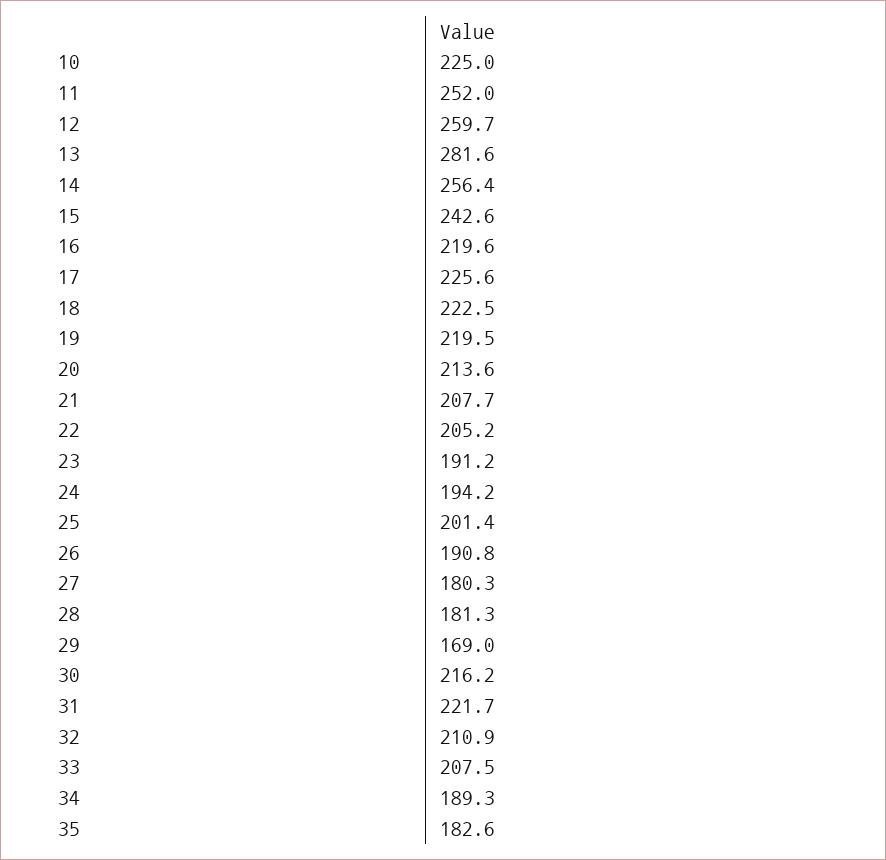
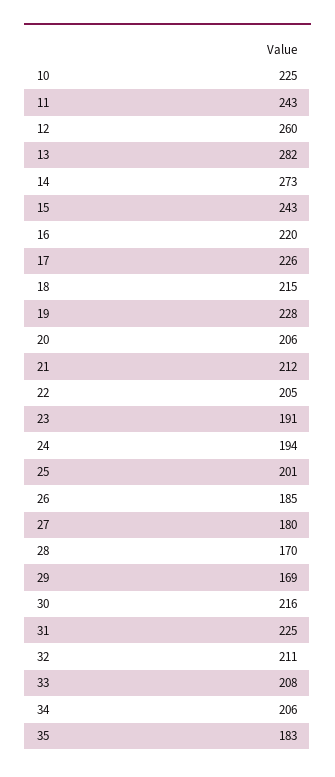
  {
    "10": 225,
-   "11": 252,
+   "11": 243,
    "12": 259.7,
    "13": 281.6,
-   "14": 256.4,
+   "14": 273,
    "15": 242.6,
    "16": 219.6,
    "17": 225.6,
-   "18": 222.5,
+   "18": 215,
-   "19": 219.5,
+   "19": 228,
-   "20": 213.6,
+   "20": 206,
-   "21": 207.7,
+   "21": 212,
    "22": 205.2,
    "23": 191.2,
    "24": 194.2,
    "25": 201.4,
-   "26": 190.8,
+   "26": 185,
    "27": 180.3,
-   "28": 181.3,
+   "28": 170,
    "29": 169,
    "30": 216.2,
-   "31": 221.7,
+   "31": 225,
    "32": 210.9,
    "33": 207.5,
-   "34": 189.3,
+   "34": 206,
    "35": 182.6
  }

